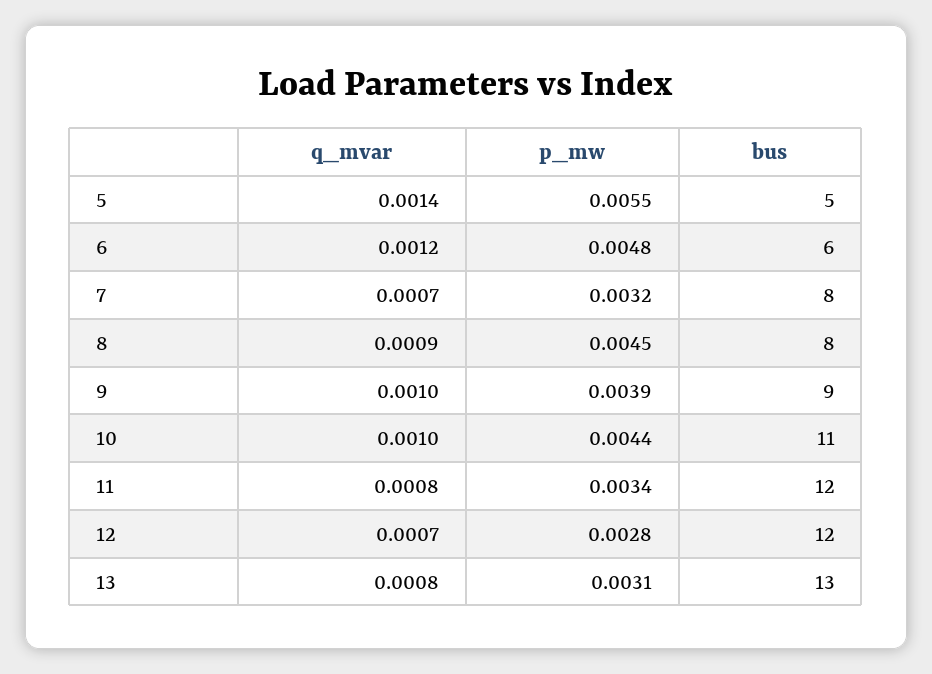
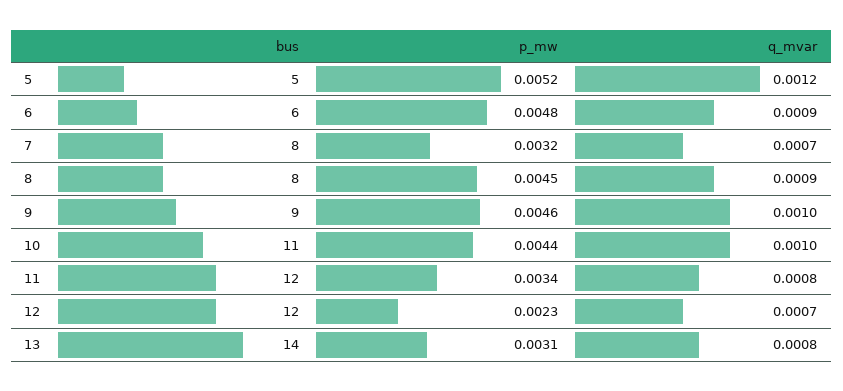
  {
    "q_mvar": {
-     "5": 0.0014,
+     "5": 0.0012,
-     "6": 0.0012,
+     "6": 0.0009,
      "7": 0.0007,
      "8": 0.0009,
      "9": 0.001,
      "10": 0.001,
      "11": 0.0008,
      "12": 0.0007,
      "13": 0.0008
    },
    "p_mw": {
-     "5": 0.0055,
+     "5": 0.0052,
      "6": 0.0048,
      "7": 0.0032,
      "8": 0.0045,
-     "9": 0.0039,
+     "9": 0.0046,
      "10": 0.0044,
      "11": 0.0034,
-     "12": 0.0028,
+     "12": 0.0023,
      "13": 0.0031
    },
    "bus": {
      "5": 5,
      "6": 6,
      "7": 8,
      "8": 8,
      "9": 9,
      "10": 11,
      "11": 12,
      "12": 12,
-     "13": 13
+     "13": 14
    }
  }

